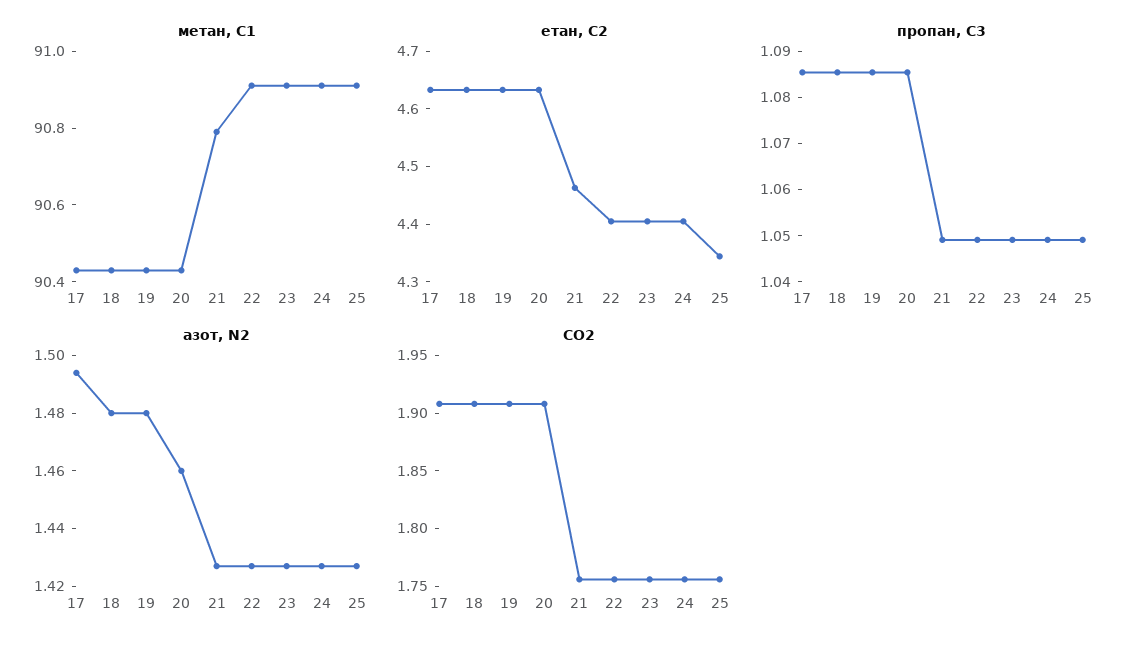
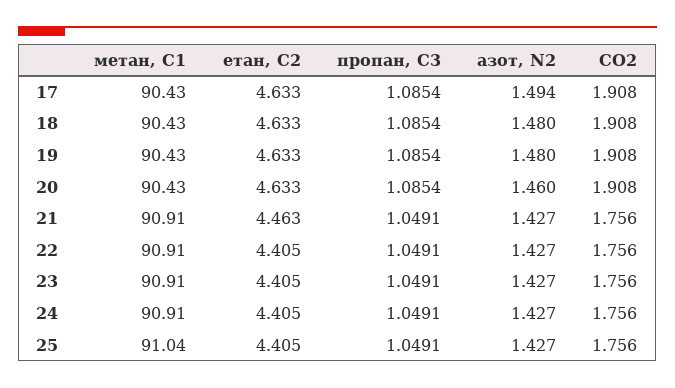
  {
    "метан, С1": {
      "17": 90.43,
      "18": 90.43,
      "19": 90.43,
      "20": 90.43,
-     "21": 90.8,
+     "21": 90.91,
      "22": 90.91,
      "23": 90.91,
      "24": 90.91,
-     "25": 90.9
+     "25": 91.04
    },
    "етан, С2": {
      "17": 4.633,
      "18": 4.633,
      "19": 4.633,
      "20": 4.633,
      "21": 4.463,
      "22": 4.405,
      "23": 4.405,
      "24": 4.405,
-     "25": 4.34
+     "25": 4.405
    },
    "пропан, С3": {
      "17": 1.0854,
      "18": 1.0854,
      "19": 1.0854,
      "20": 1.0854,
      "21": 1.0491,
      "22": 1.0491,
      "23": 1.0491,
      "24": 1.0491,
      "25": 1.0491
    },
    "азот, N2": {
      "17": 1.494,
      "18": 1.48,
      "19": 1.48,
      "20": 1.46,
      "21": 1.427,
      "22": 1.427,
      "23": 1.427,
      "24": 1.427,
      "25": 1.427
    },
    "CO2": {
      "17": 1.908,
      "18": 1.908,
      "19": 1.908,
      "20": 1.908,
      "21": 1.756,
      "22": 1.756,
      "23": 1.756,
      "24": 1.756,
      "25": 1.756
    }
  }

